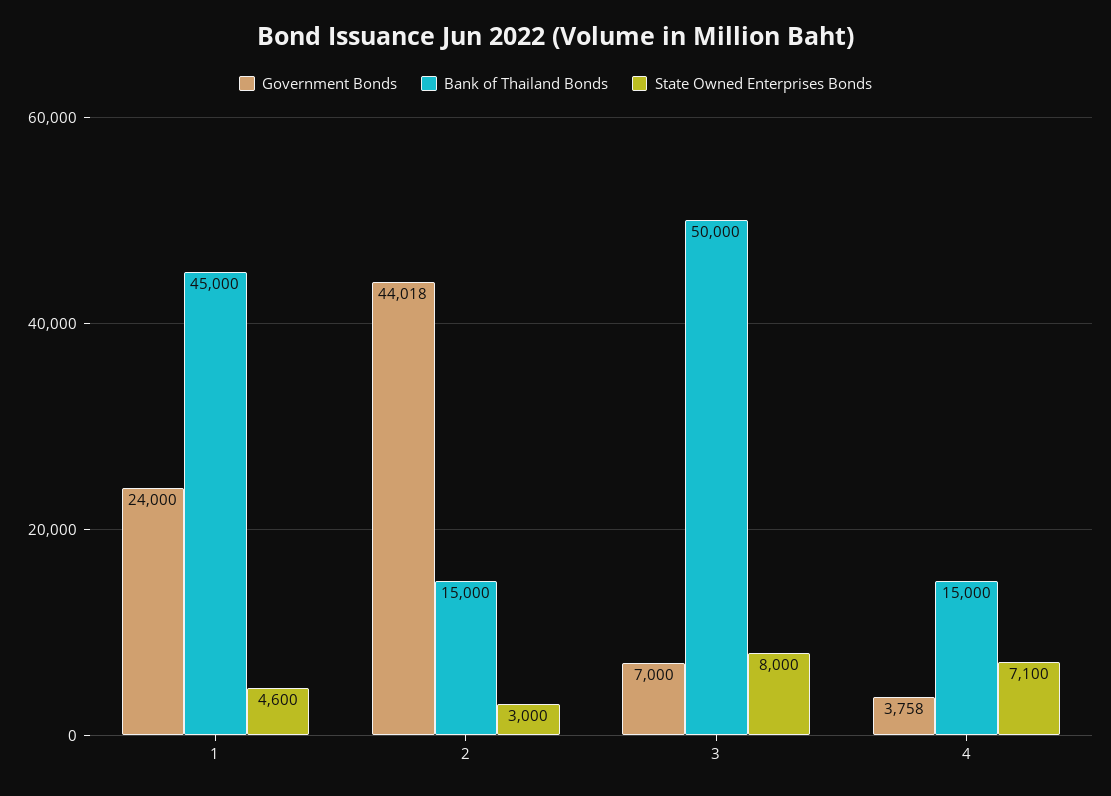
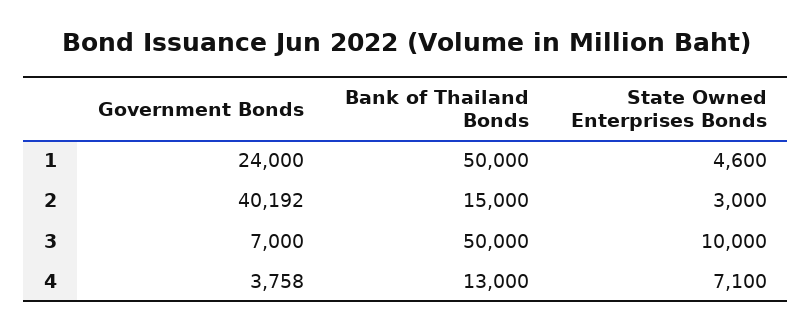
  {
    "Government Bonds": {
      "1": 24000,
-     "2": 44018,
+     "2": 40192,
      "3": 7000,
      "4": 3758
    },
    "Bank of Thailand Bonds": {
-     "1": 45000,
+     "1": 50000,
      "2": 15000,
      "3": 50000,
-     "4": 15000
+     "4": 13000
    },
    "State Owned Enterprises Bonds": {
      "1": 4600,
      "2": 3000,
-     "3": 8000,
+     "3": 10000,
      "4": 7100
    }
  }

